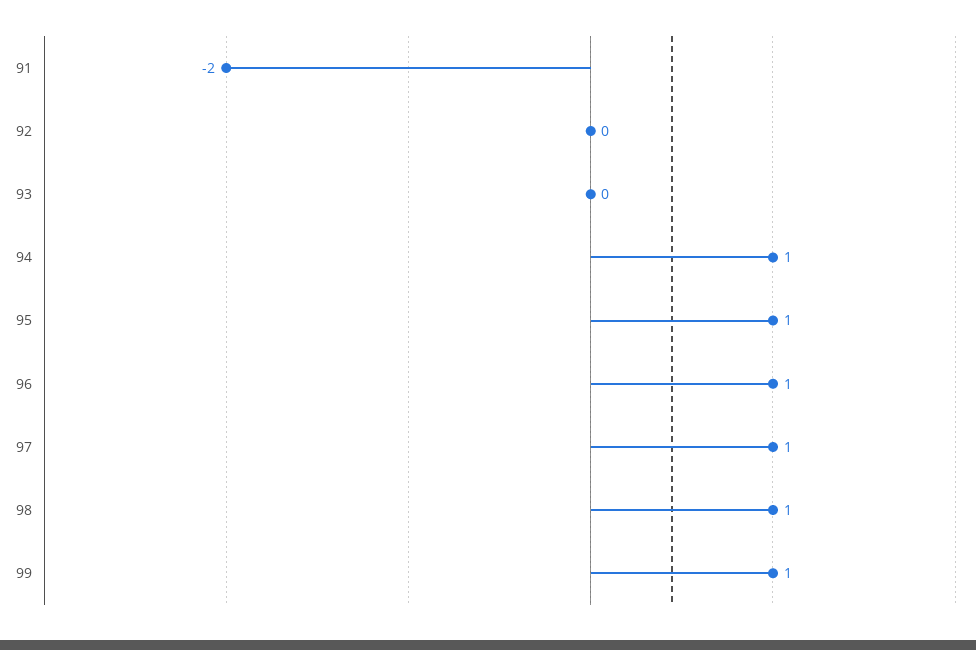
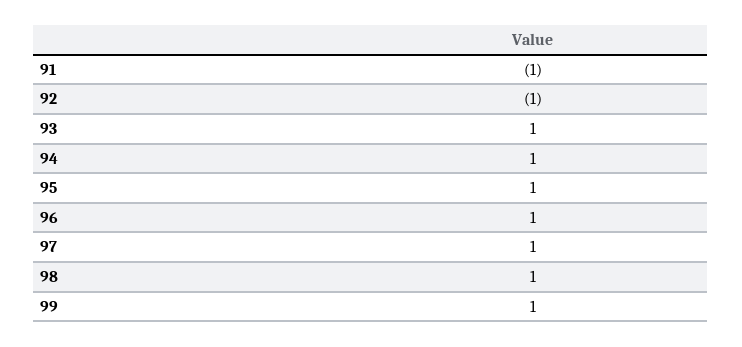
  {
-   "91": -2,
+   "91": -1,
-   "92": 0,
+   "92": -1,
-   "93": 0,
+   "93": 1,
    "94": 1,
    "95": 1,
    "96": 1,
    "97": 1,
    "98": 1,
    "99": 1
  }

